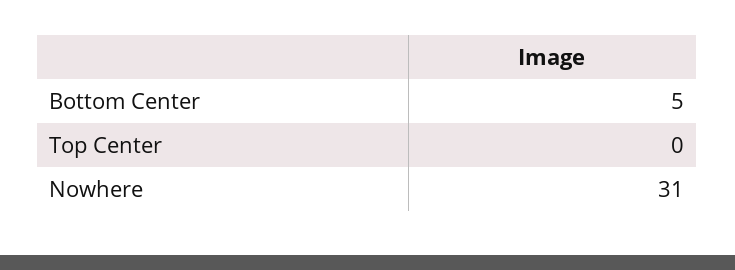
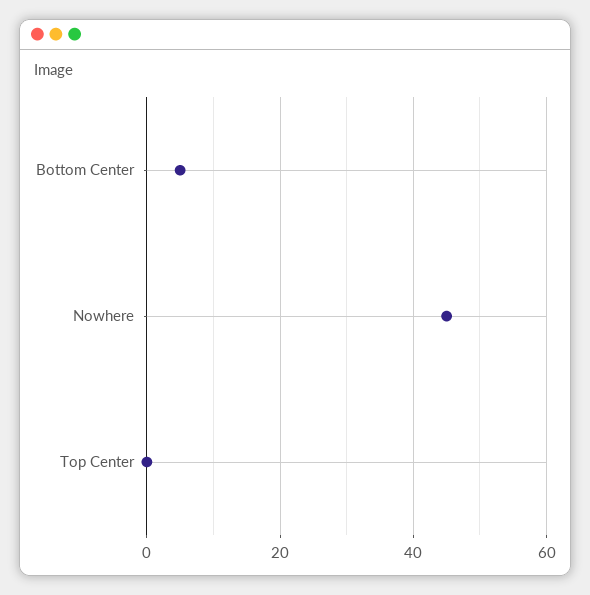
  {
    "Bottom Center": 5,
    "Top Center": 0,
-   "Nowhere": 31
+   "Nowhere": 45
  }

